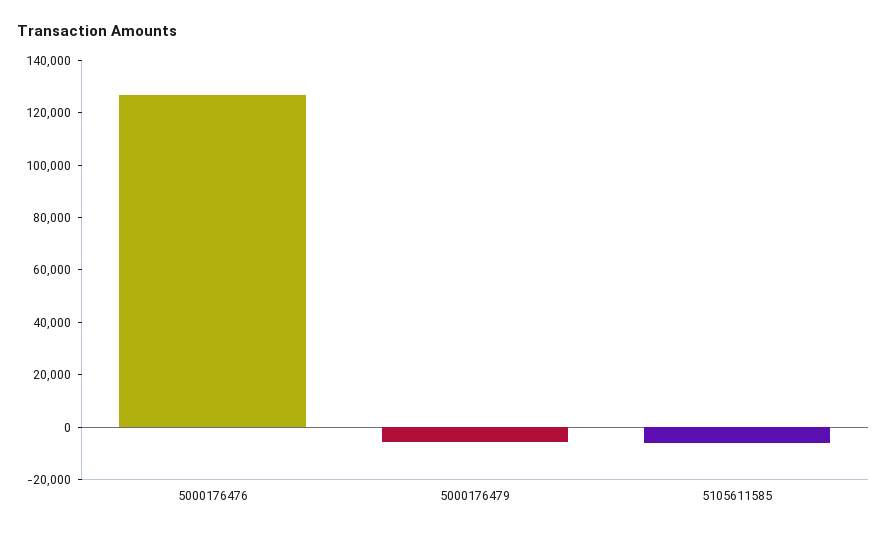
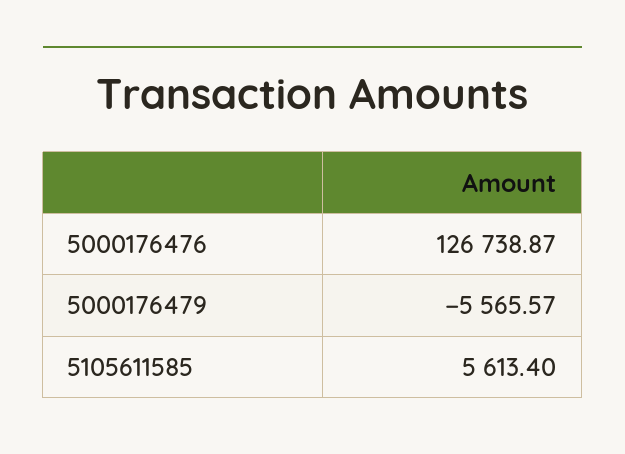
  {
    "5000176476": 126738.87,
    "5000176479": -5565.57,
-   "5105611585": -5000
+   "5105611585": 5613.4
  }

